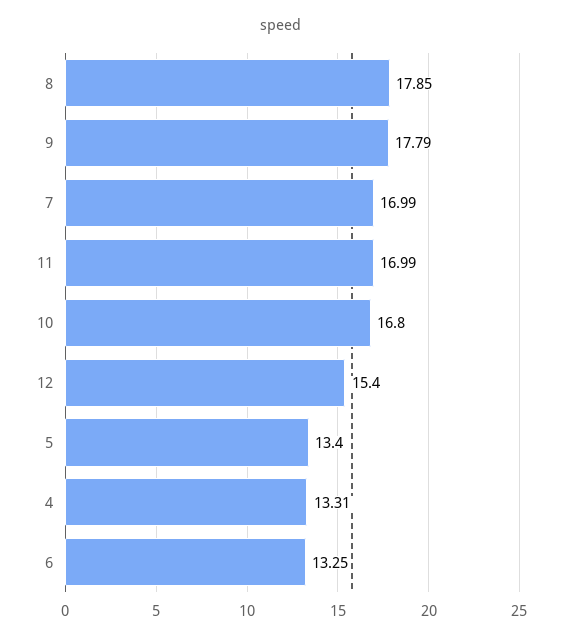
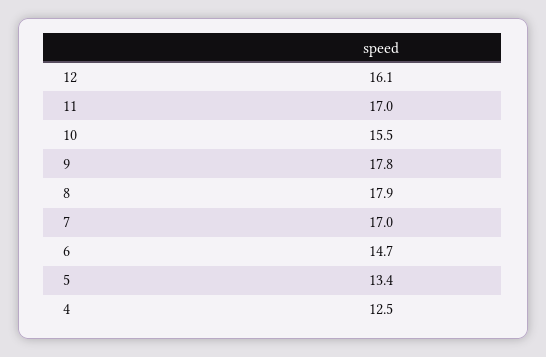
  {
    "8": 17.85,
    "9": 17.79,
    "7": 16.99,
    "11": 16.99,
-   "10": 16.8,
+   "10": 15.5,
-   "12": 15.4,
+   "12": 16.1,
    "5": 13.4,
-   "4": 13.31,
+   "4": 12.5,
-   "6": 13.25
+   "6": 14.7
  }

